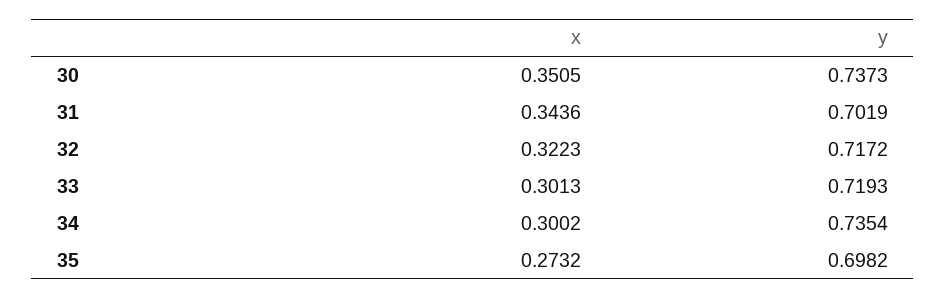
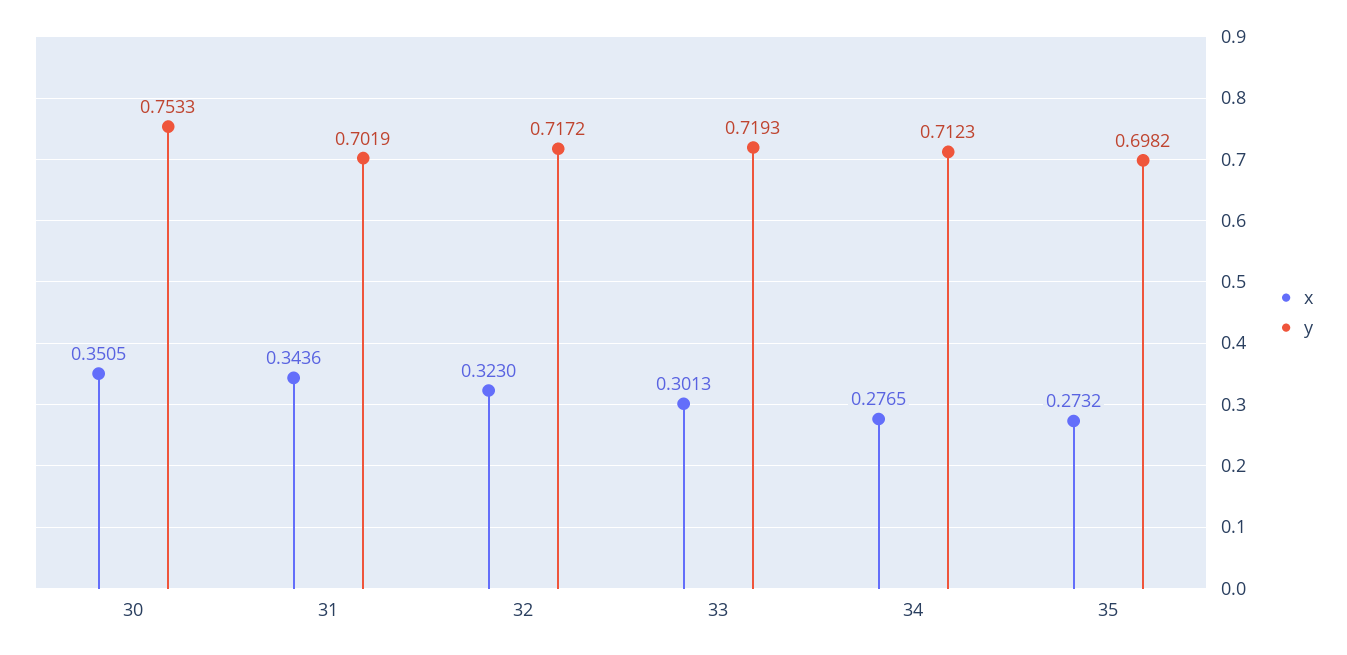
  {
    "x": {
      "30": 0.3505,
      "31": 0.3436,
-     "32": 0.3223,
+     "32": 0.323,
      "33": 0.3013,
-     "34": 0.3002,
+     "34": 0.2765,
      "35": 0.2732
    },
    "y": {
-     "30": 0.7373,
+     "30": 0.7533,
      "31": 0.7019,
      "32": 0.7172,
      "33": 0.7193,
-     "34": 0.7354,
+     "34": 0.7123,
      "35": 0.6982
    }
  }

